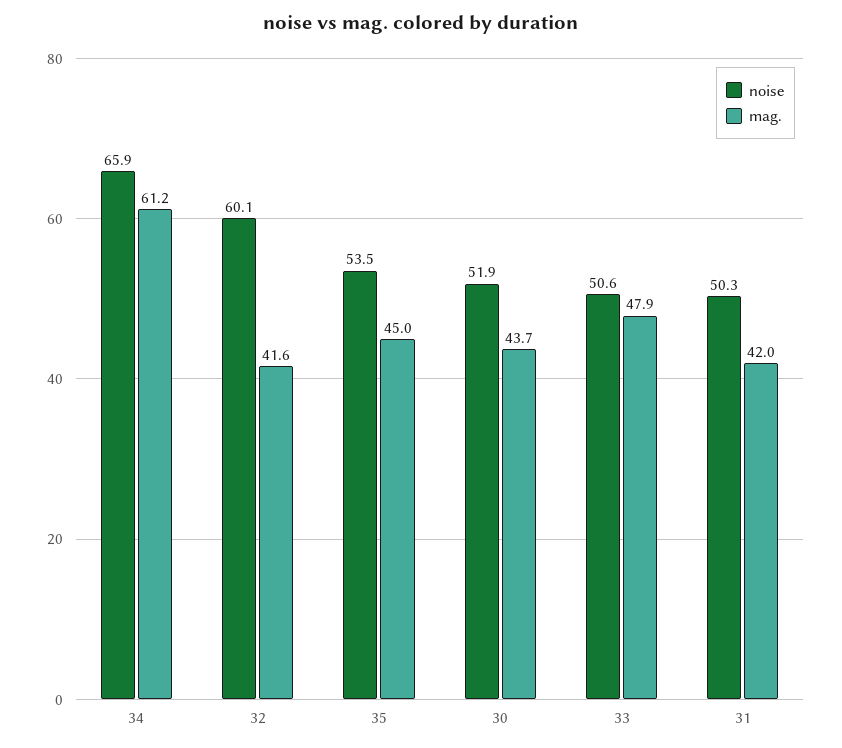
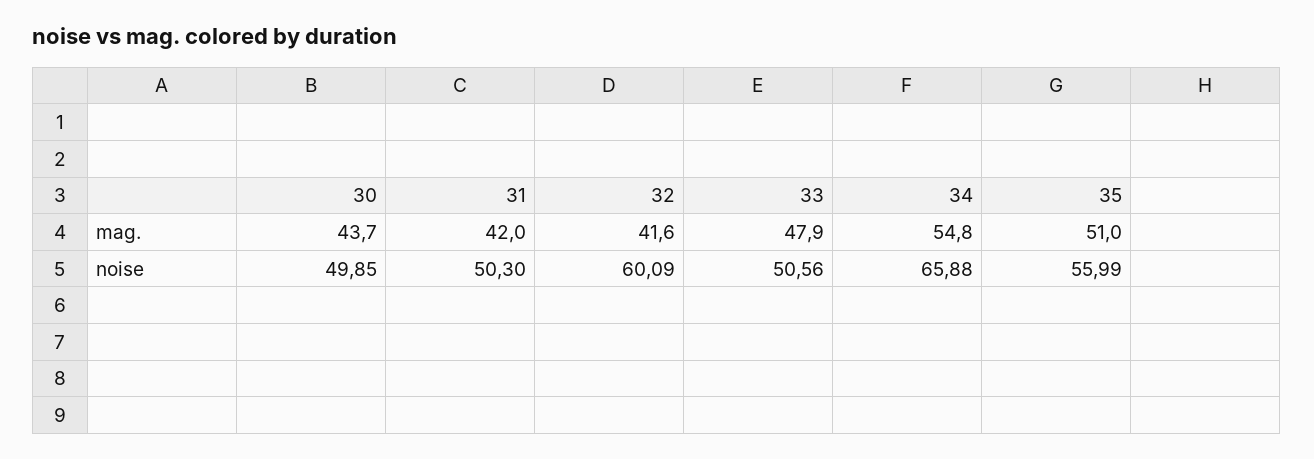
  {
    "noise": {
      "34": 65.88,
      "32": 60.09,
-     "35": 53.5,
+     "35": 55.99,
-     "30": 51.9,
+     "30": 49.85,
      "33": 50.56,
      "31": 50.3
    },
    "mag.": {
-     "34": 61.2,
+     "34": 54.8,
      "32": 41.6,
-     "35": 45,
+     "35": 51,
      "30": 43.7,
      "33": 47.9,
      "31": 42
    }
  }

